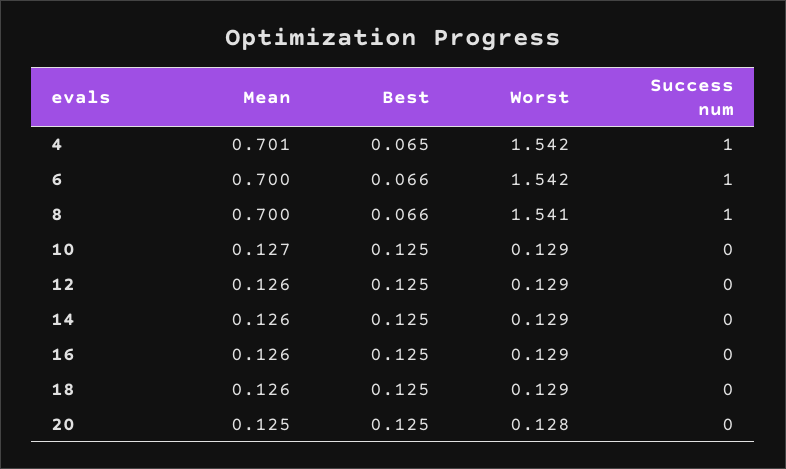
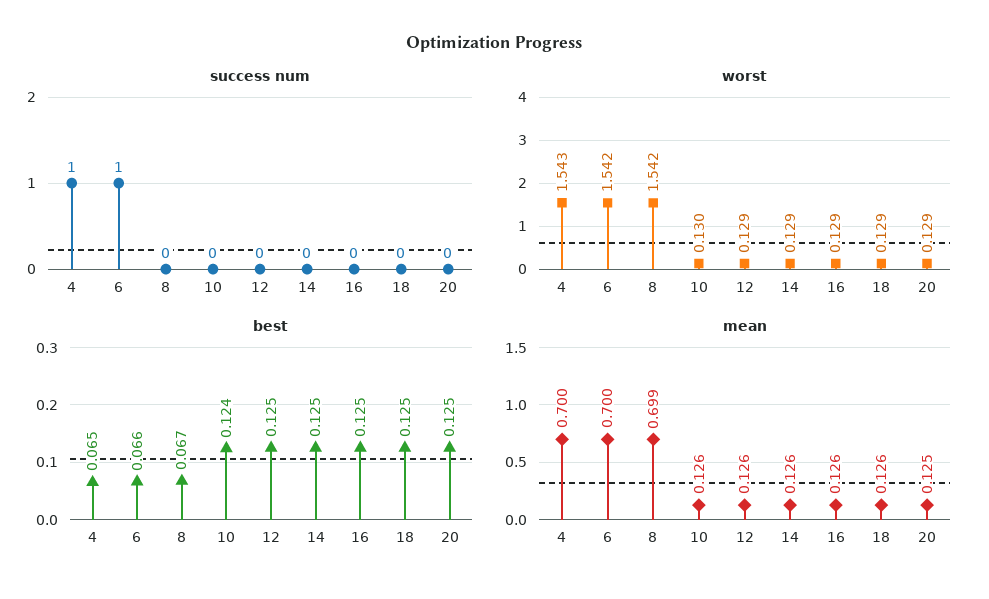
  {
    "Mean": {
-     "4": 0.701,
+     "4": 0.7,
      "6": 0.7,
-     "8": 0.7,
+     "8": 0.699,
-     "10": 0.127,
+     "10": 0.126,
      "12": 0.126,
      "14": 0.126,
      "16": 0.126,
      "18": 0.126,
      "20": 0.125
    },
    "Best": {
      "4": 0.065,
      "6": 0.066,
-     "8": 0.066,
+     "8": 0.067,
-     "10": 0.125,
+     "10": 0.124,
      "12": 0.125,
      "14": 0.125,
      "16": 0.125,
      "18": 0.125,
      "20": 0.125
    },
    "Worst": {
-     "4": 1.542,
+     "4": 1.543,
      "6": 1.542,
-     "8": 1.541,
+     "8": 1.542,
-     "10": 0.129,
+     "10": 0.13,
      "12": 0.129,
      "14": 0.129,
      "16": 0.129,
      "18": 0.129,
-     "20": 0.128
+     "20": 0.129
    },
    "Success num": {
      "4": 1,
      "6": 1,
-     "8": 1,
+     "8": 0,
      "10": 0,
      "12": 0,
      "14": 0,
      "16": 0,
      "18": 0,
      "20": 0
    }
  }

